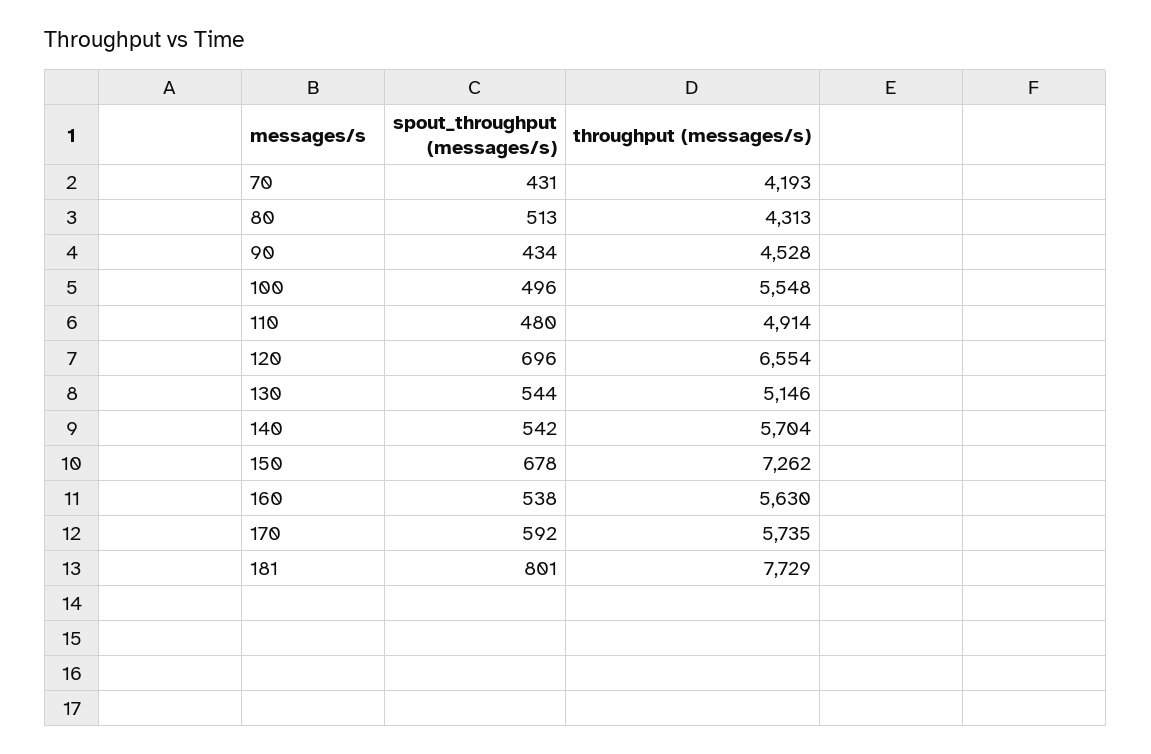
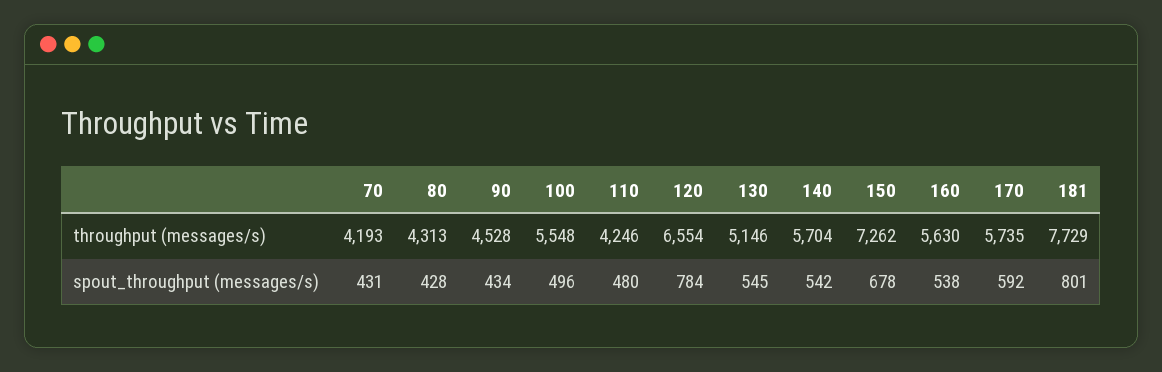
  {
    "spout_throughput (messages/s)": {
      "70": 431,
-     "80": 513,
+     "80": 428,
      "90": 434,
      "100": 496,
      "110": 480,
-     "120": 696,
+     "120": 784,
-     "130": 544,
+     "130": 545,
      "140": 542,
      "150": 678,
      "160": 538,
      "170": 592,
      "181": 801
    },
    "throughput (messages/s)": {
      "70": 4193,
      "80": 4313,
      "90": 4528,
      "100": 5548,
-     "110": 4914,
+     "110": 4246,
      "120": 6554,
      "130": 5146,
      "140": 5704,
      "150": 7262,
      "160": 5630,
      "170": 5735,
      "181": 7729
    }
  }

